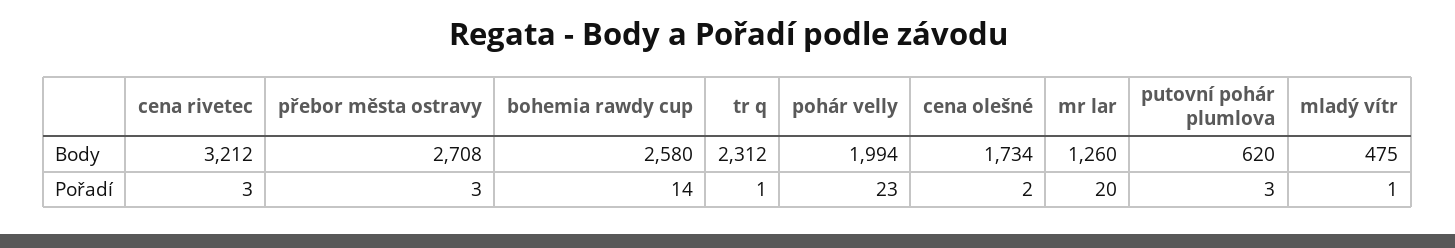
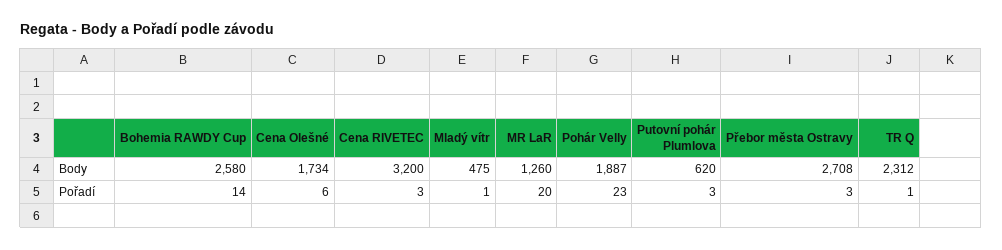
  {
    "cena rivetec": {
-     "Body": 3212,
+     "Body": 3200,
      "Pořadí": 3
    },
    "přebor města ostravy": {
      "Body": 2708,
      "Pořadí": 3
    },
    "bohemia rawdy cup": {
      "Body": 2580,
      "Pořadí": 14
    },
    "tr q": {
      "Body": 2312,
      "Pořadí": 1
    },
    "pohár velly": {
-     "Body": 1994,
+     "Body": 1887,
      "Pořadí": 23
    },
    "cena olešné": {
      "Body": 1734,
-     "Pořadí": 2
+     "Pořadí": 6
    },
    "mr lar": {
      "Body": 1260,
      "Pořadí": 20
    },
    "putovní pohár plumlova": {
      "Body": 620,
      "Pořadí": 3
    },
    "mladý vítr": {
      "Body": 475,
      "Pořadí": 1
    }
  }

